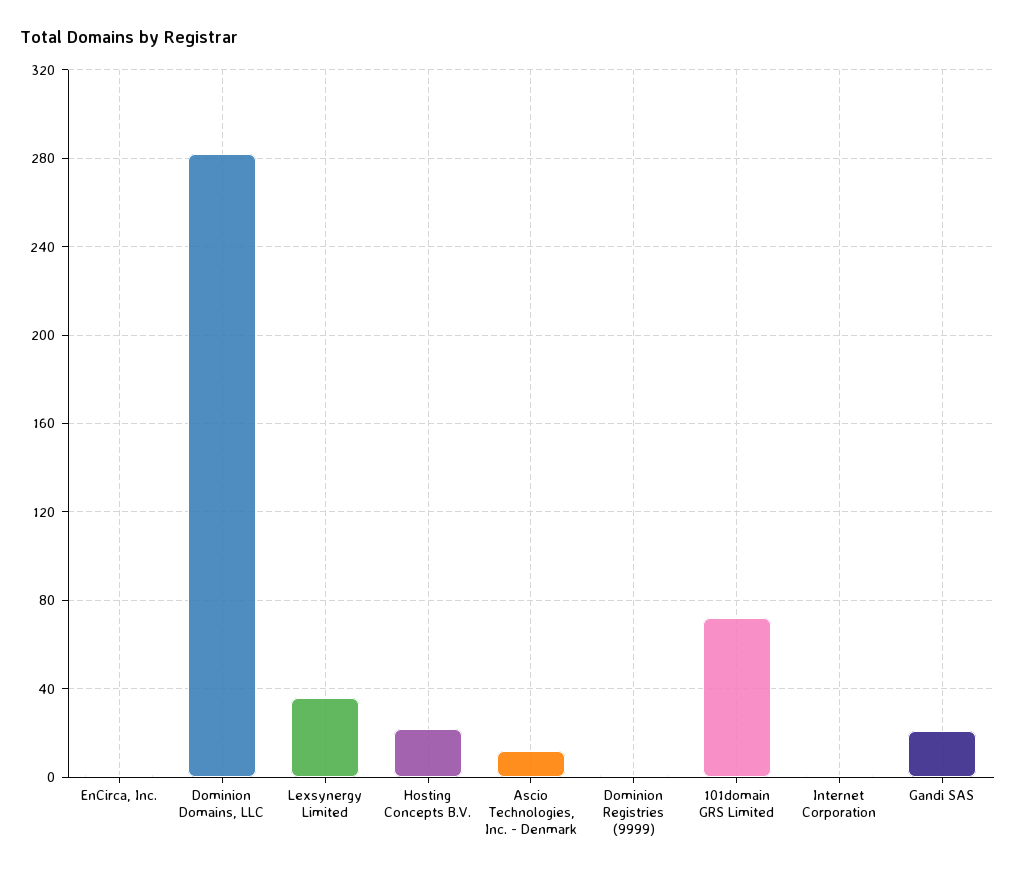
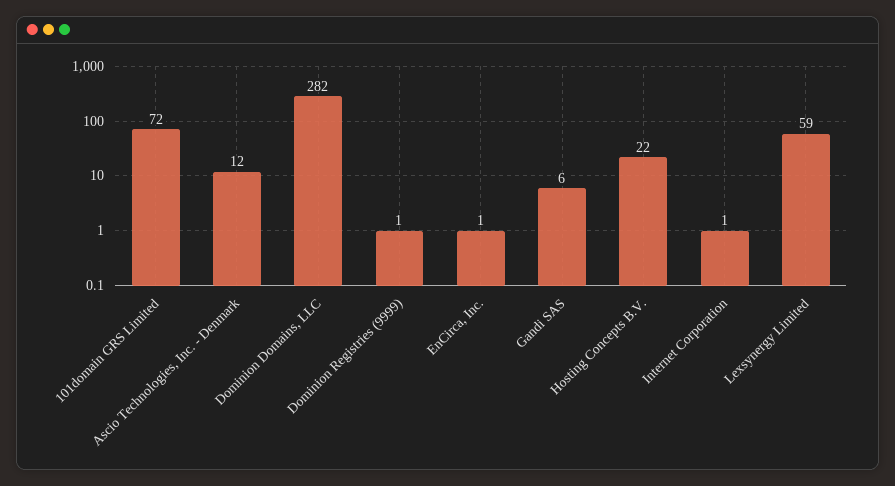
  {
    "EnCirca, Inc.": 1,
    "Dominion Domains, LLC": 282,
-   "Lexsynergy Limited": 35,
+   "Lexsynergy Limited": 59,
    "Hosting Concepts B.V.": 22,
    "Ascio Technologies, Inc. - Denmark": 12,
    "Dominion Registries (9999)": 1,
    "101domain GRS Limited": 72,
    "Internet Corporation": 1,
-   "Gandi SAS": 20
+   "Gandi SAS": 6
  }

